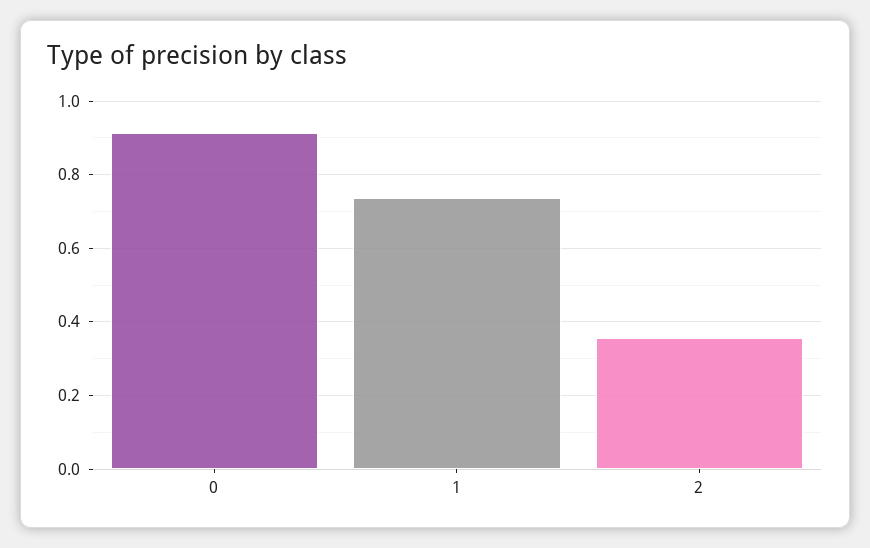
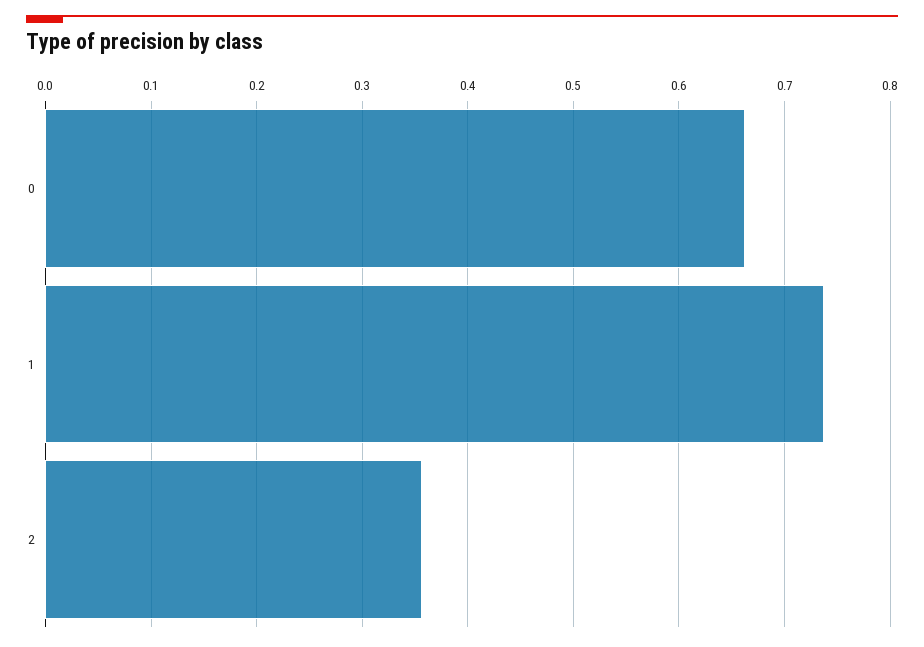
  {
-   "0": 0.92,
+   "0": 0.66,
    "1": 0.74,
    "2": 0.36
  }

